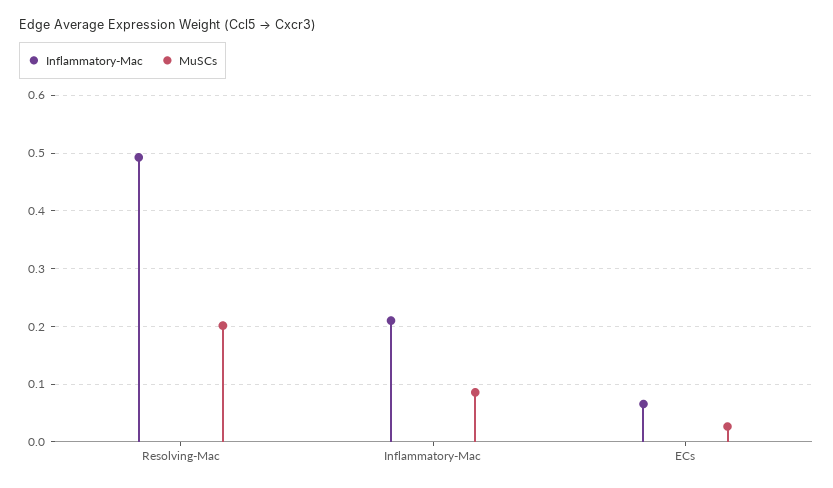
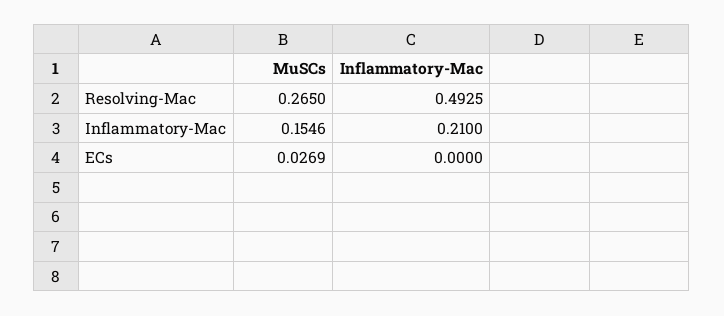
  {
    "Inflammatory-Mac": {
      "Resolving-Mac": 0.4925,
      "Inflammatory-Mac": 0.21,
-     "ECs": 0.06
+     "ECs": 0
    },
    "MuSCs": {
-     "Resolving-Mac": 0.2,
+     "Resolving-Mac": 0.265,
-     "Inflammatory-Mac": 0.08,
+     "Inflammatory-Mac": 0.1546,
      "ECs": 0.0269
    }
  }

